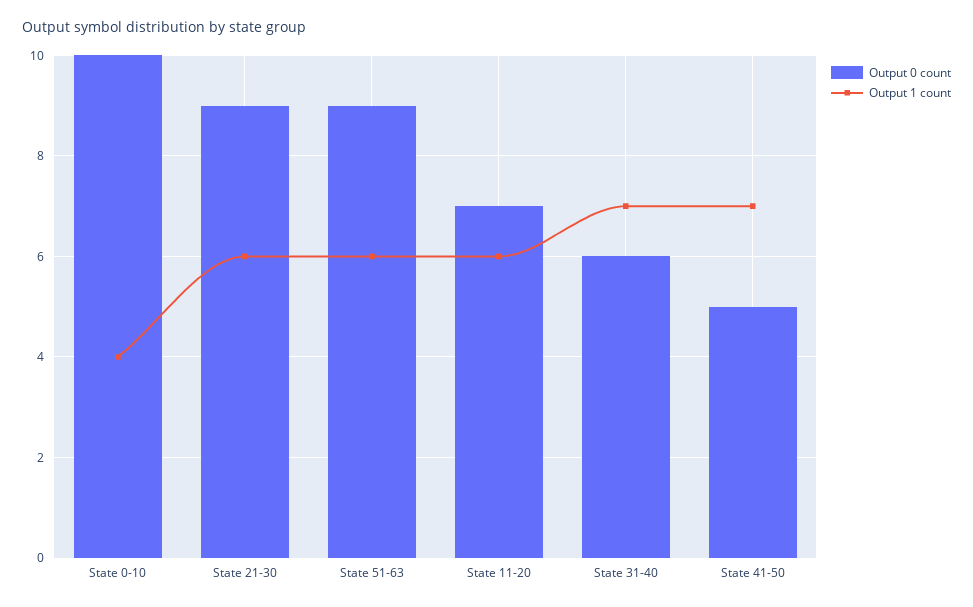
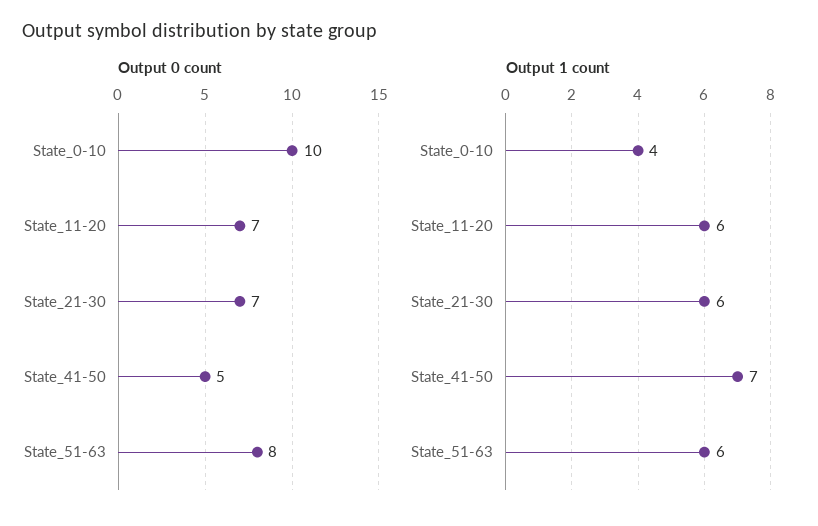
  {
    "Output 0 count": {
      "State 0-10": 10,
-     "State 21-30": 9,
+     "State 21-30": 7,
-     "State 51-63": 9,
+     "State 51-63": 8,
      "State 11-20": 7,
-     "State 31-40": 6,
      "State 41-50": 5
    },
    "Output 1 count": {
      "State 0-10": 4,
      "State 21-30": 6,
      "State 51-63": 6,
      "State 11-20": 6,
-     "State 31-40": 7,
      "State 41-50": 7
    }
  }

